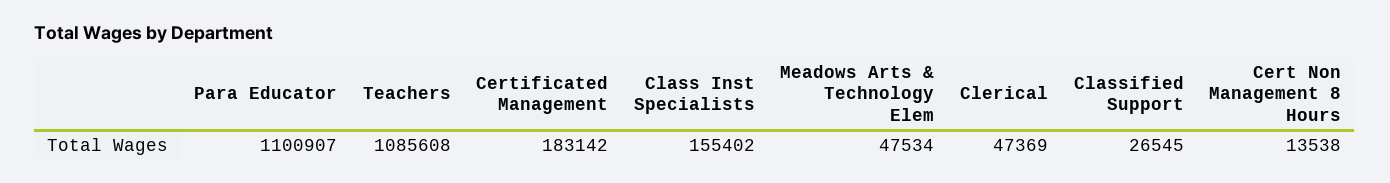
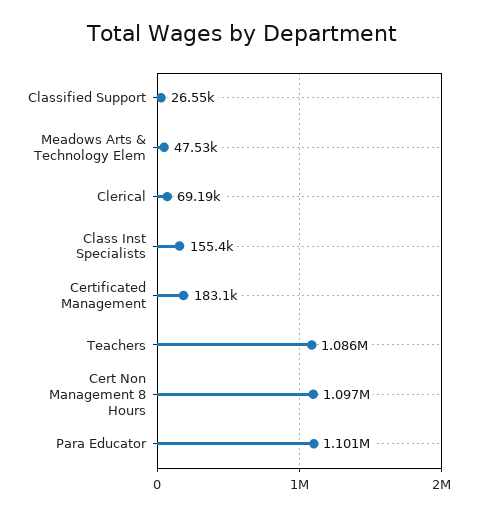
  {
    "Para Educator": 1100907,
    "Teachers": 1085608,
    "Certificated Management": 183142,
    "Class Inst Specialists": 155402,
    "Meadows Arts & Technology Elem": 47534,
-   "Clerical": 47369,
+   "Clerical": 69190,
    "Classified Support": 26545,
-   "Cert Non Management 8 Hours": 13538
+   "Cert Non Management 8 Hours": 1097000
  }

